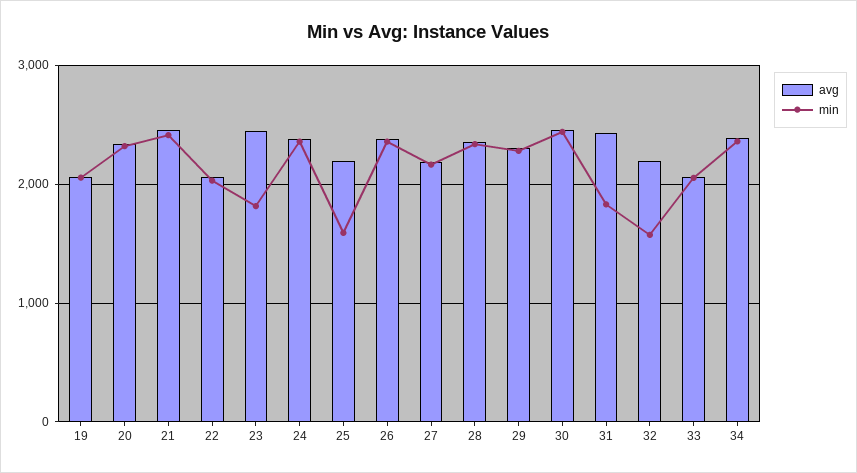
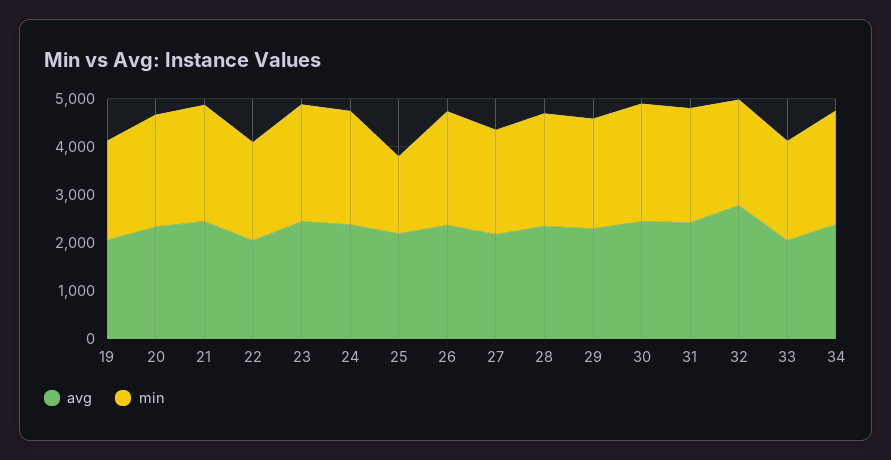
  {
    "avg": {
      "19": 2100,
      "20": 2300,
      "21": 2500,
      "22": 2100,
      "23": 2500,
      "24": 2400,
      "25": 2200,
      "26": 2400,
      "27": 2200,
      "28": 2400,
      "29": 2300,
      "30": 2500,
      "31": 2400,
-     "32": 2200,
+     "32": 2800,
      "33": 2100,
      "34": 2400
    },
    "min": {
      "19": 2100,
      "20": 2300,
      "21": 2400,
      "22": 2000,
-     "23": 1800,
+     "23": 2400,
      "24": 2400,
      "25": 1600,
      "26": 2400,
      "27": 2200,
      "28": 2300,
      "29": 2300,
      "30": 2400,
-     "31": 1800,
+     "31": 2400,
-     "32": 1600,
+     "32": 2200,
      "33": 2100,
      "34": 2400
    }
  }

